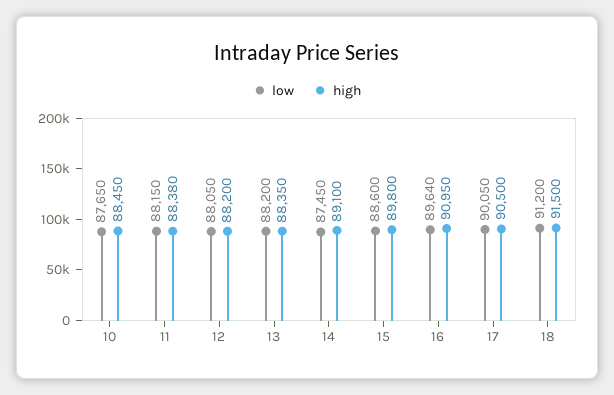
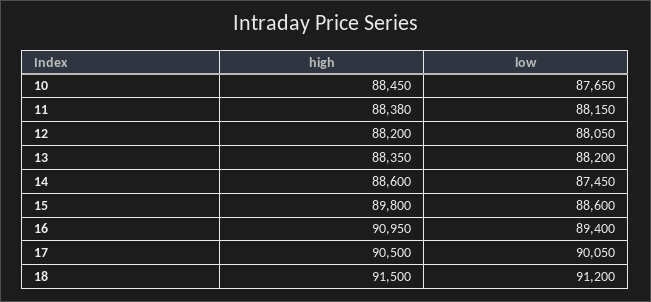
  {
    "low": {
      "10": 87650,
      "11": 88150,
      "12": 88050,
      "13": 88200,
      "14": 87450,
      "15": 88600,
-     "16": 89640,
+     "16": 89400,
      "17": 90050,
      "18": 91200
    },
    "high": {
      "10": 88450,
      "11": 88380,
      "12": 88200,
      "13": 88350,
-     "14": 89100,
+     "14": 88600,
      "15": 89800,
      "16": 90950,
      "17": 90500,
      "18": 91500
    }
  }

